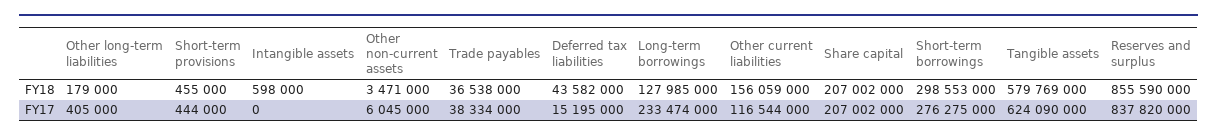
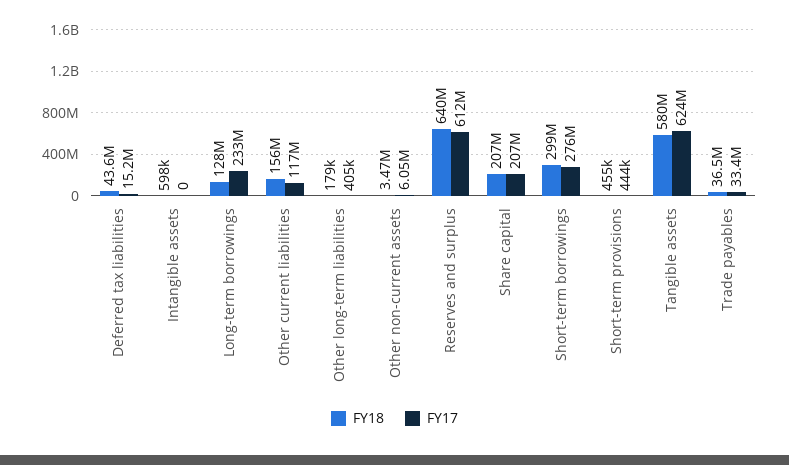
  {
    "FY18": {
      "Other long-term liabilities": 179000,
      "Short-term provisions": 455000,
      "Intangible assets": 598000,
      "Other non-current assets": 3471000,
      "Trade payables": 36538000,
      "Deferred tax liabilities": 43582000,
      "Long-term borrowings": 127985000,
      "Other current liabilities": 156059000,
      "Share capital": 207002000,
      "Short-term borrowings": 298553000,
      "Tangible assets": 579769000,
-     "Reserves and surplus": 855590000
+     "Reserves and surplus": 640000000
    },
    "FY17": {
      "Other long-term liabilities": 405000,
      "Short-term provisions": 444000,
      "Intangible assets": 0,
      "Other non-current assets": 6045000,
-     "Trade payables": 38334000,
+     "Trade payables": 33400000,
      "Deferred tax liabilities": 15195000,
      "Long-term borrowings": 233474000,
      "Other current liabilities": 116544000,
      "Share capital": 207002000,
      "Short-term borrowings": 276275000,
      "Tangible assets": 624090000,
-     "Reserves and surplus": 837820000
+     "Reserves and surplus": 612000000
    }
  }

